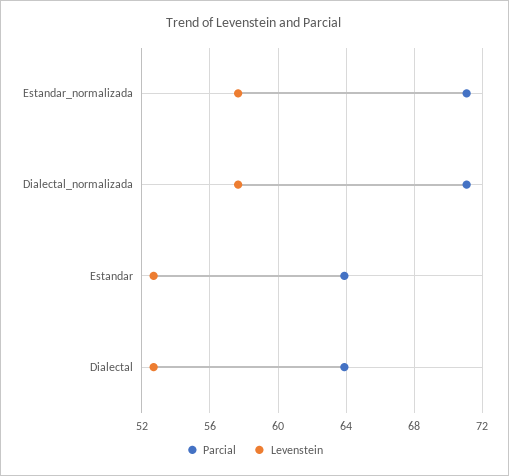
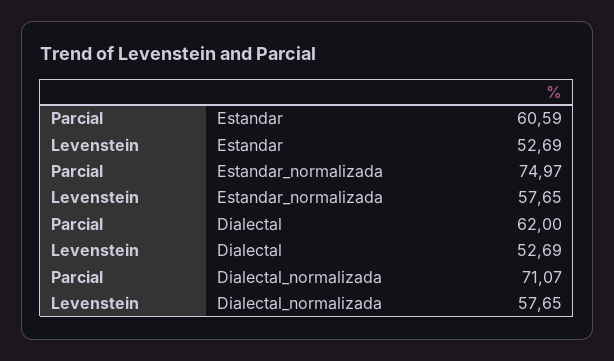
  {
    "Parcial": {
-     "Estandar_normalizada": 71,
+     "Estandar_normalizada": 74.97,
      "Dialectal_normalizada": 71.07,
-     "Estandar": 64,
+     "Estandar": 60.59,
-     "Dialectal": 64
+     "Dialectal": 62
    },
    "Levenstein": {
      "Estandar_normalizada": 57.65,
      "Dialectal_normalizada": 57.65,
      "Estandar": 52.69,
      "Dialectal": 52.69
    }
  }

